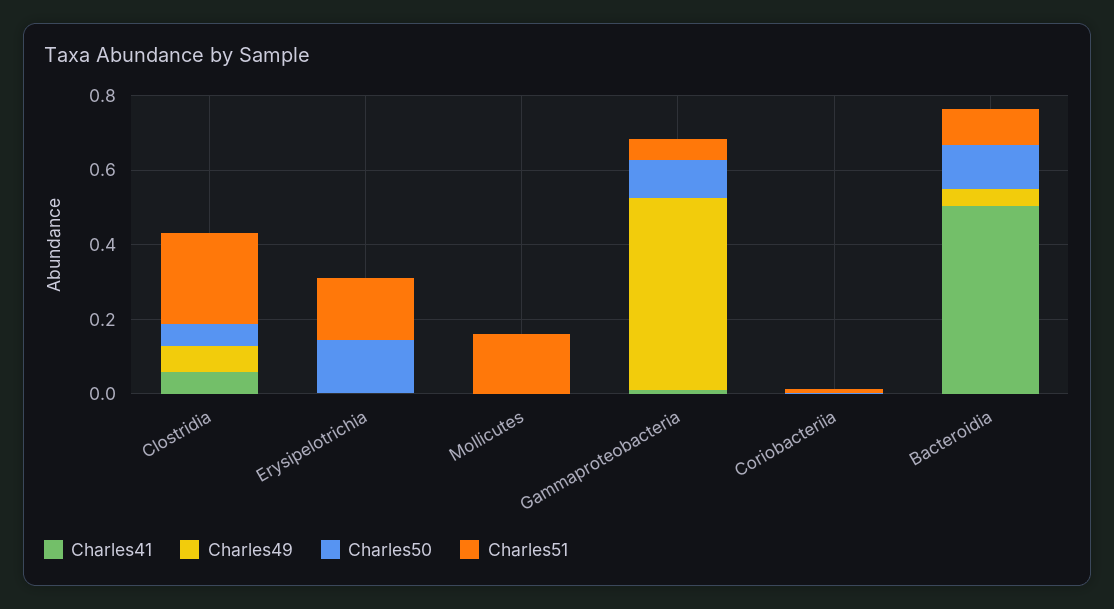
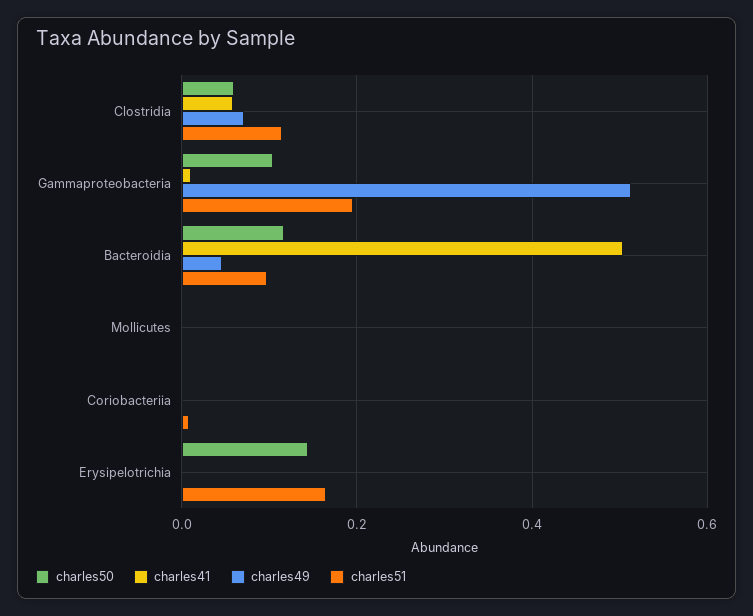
  {
    "Charles41": {
      "Clostridia": 0.06,
      "Erysipelotrichia": 0,
      "Mollicutes": 0,
      "Gammaproteobacteria": 0.02,
      "Coriobacteriia": 0,
      "Bacteroidia": 0.5
    },
    "Charles49": {
      "Clostridia": 0.08,
      "Erysipelotrichia": 0,
      "Mollicutes": 0,
      "Gammaproteobacteria": 0.52,
      "Coriobacteriia": 0,
      "Bacteroidia": 0.04
    },
    "Charles50": {
      "Clostridia": 0.06,
      "Erysipelotrichia": 0.14,
      "Mollicutes": 0,
      "Gammaproteobacteria": 0.1,
      "Coriobacteriia": 0,
      "Bacteroidia": 0.12
    },
    "Charles51": {
-     "Clostridia": 0.25,
+     "Clostridia": 0.12,
      "Erysipelotrichia": 0.16,
-     "Mollicutes": 0.15,
+     "Mollicutes": 0,
-     "Gammaproteobacteria": 0.05,
+     "Gammaproteobacteria": 0.2,
      "Coriobacteriia": 0,
      "Bacteroidia": 0.1
    }
  }

